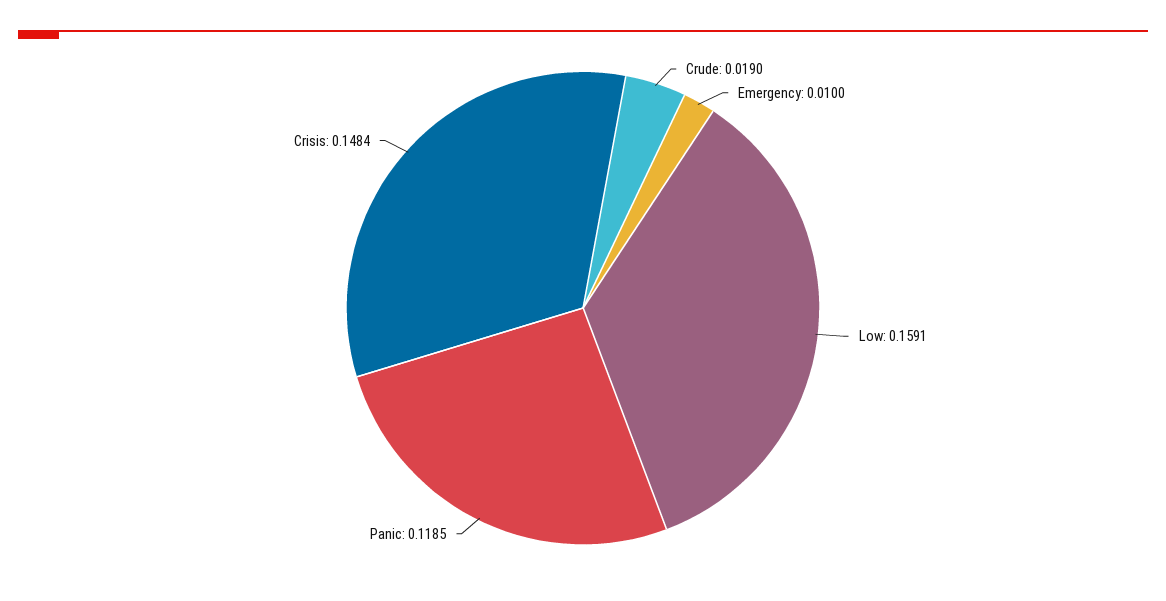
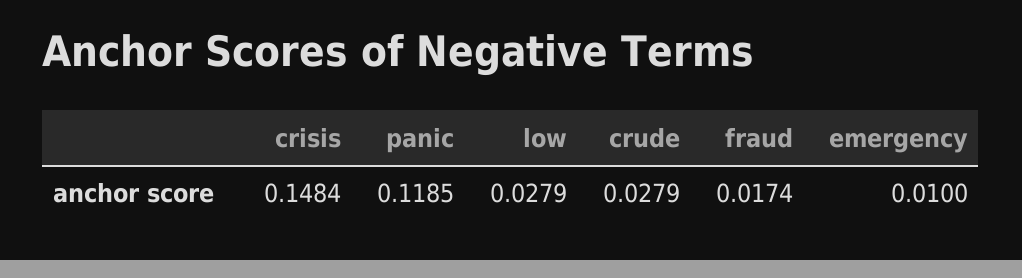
  {
-   "Crude": 0.019,
+   "Crude": 0.0279,
    "Emergency": 0.01,
-   "Low": 0.1591,
+   "Low": 0.0279,
    "Panic": 0.1185,
-   "Crisis": 0.1484
+   "Crisis": 0.1484,
+   "fraud": 0.0174
  }

